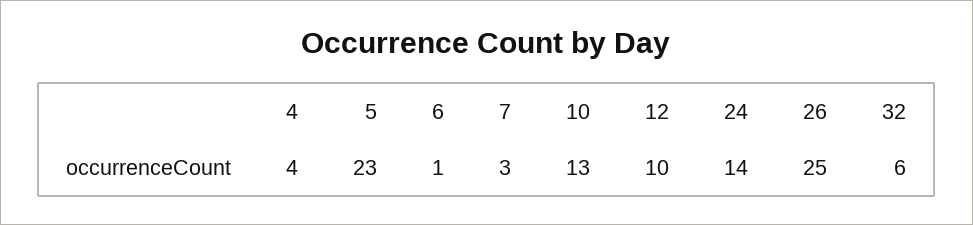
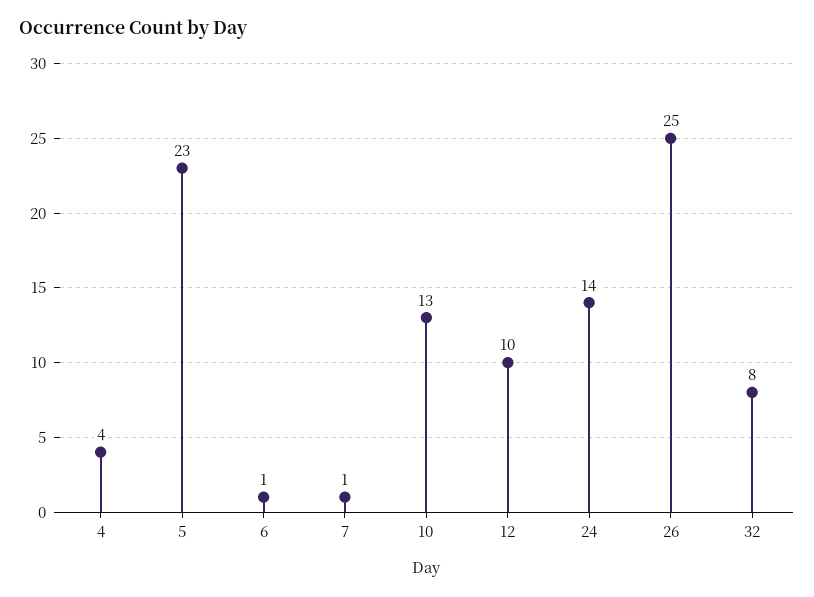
  {
    "4": 4,
    "5": 23,
    "6": 1,
-   "7": 3,
+   "7": 1,
    "10": 13,
    "12": 10,
    "24": 14,
    "26": 25,
-   "32": 6
+   "32": 8
  }

